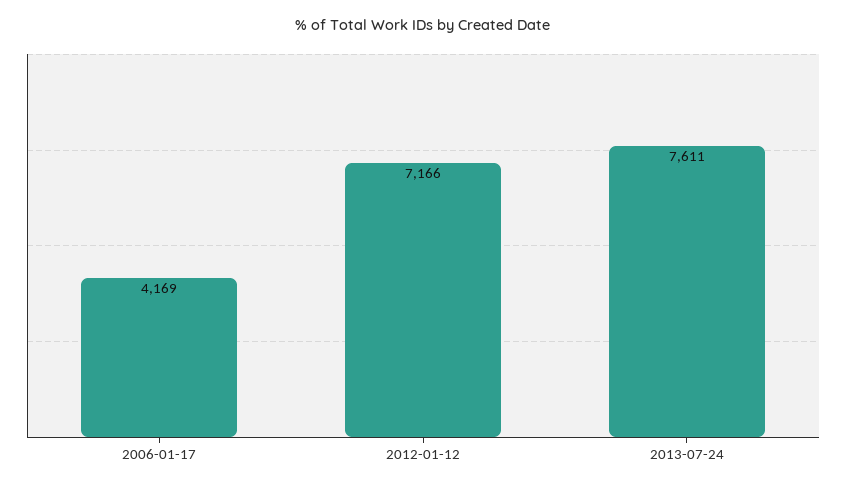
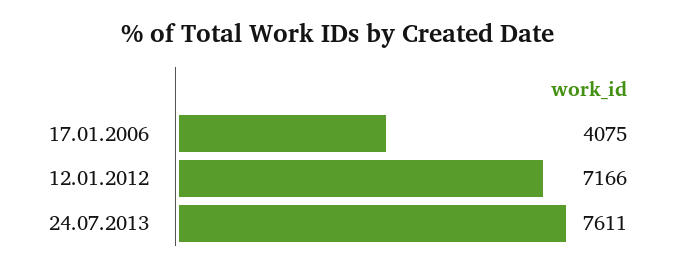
  {
-   "2006-01-17": 4169,
+   "2006-01-17": 4075,
    "2012-01-12": 7166,
    "2013-07-24": 7611
  }

